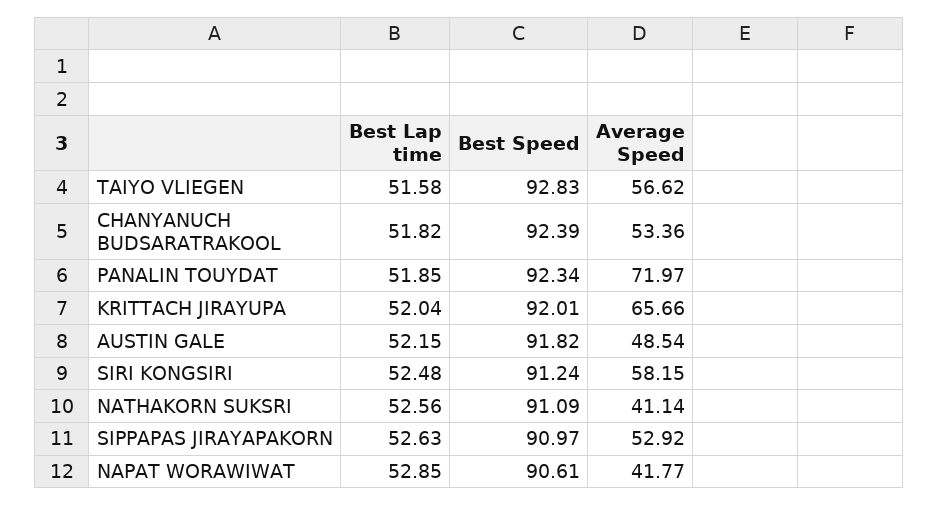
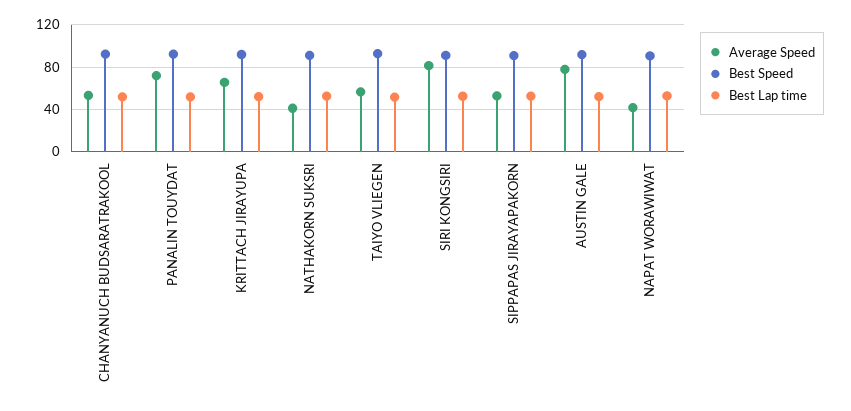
  {
    "Best Lap time": {
      "TAIYO VLIEGEN": 51.58,
      "CHANYANUCH BUDSARATRAKOOL": 51.82,
      "PANALIN TOUYDAT": 51.85,
      "KRITTACH JIRAYUPA": 52.04,
      "AUSTIN GALE": 52.15,
      "SIRI KONGSIRI": 52.48,
      "NATHAKORN SUKSRI": 52.56,
      "SIPPAPAS JIRAYAPAKORN": 52.63,
      "NAPAT WORAWIWAT": 52.85
    },
    "Best Speed": {
      "TAIYO VLIEGEN": 92.83,
      "CHANYANUCH BUDSARATRAKOOL": 92.39,
      "PANALIN TOUYDAT": 92.34,
      "KRITTACH JIRAYUPA": 92.01,
      "AUSTIN GALE": 91.82,
      "SIRI KONGSIRI": 91.24,
      "NATHAKORN SUKSRI": 91.09,
      "SIPPAPAS JIRAYAPAKORN": 90.97,
      "NAPAT WORAWIWAT": 90.61
    },
    "Average Speed": {
      "TAIYO VLIEGEN": 56.62,
      "CHANYANUCH BUDSARATRAKOOL": 53.36,
      "PANALIN TOUYDAT": 71.97,
      "KRITTACH JIRAYUPA": 65.66,
-     "AUSTIN GALE": 48.54,
+     "AUSTIN GALE": 80,
-     "SIRI KONGSIRI": 58.15,
+     "SIRI KONGSIRI": 80,
      "NATHAKORN SUKSRI": 41.14,
      "SIPPAPAS JIRAYAPAKORN": 52.92,
      "NAPAT WORAWIWAT": 41.77
    }
  }

